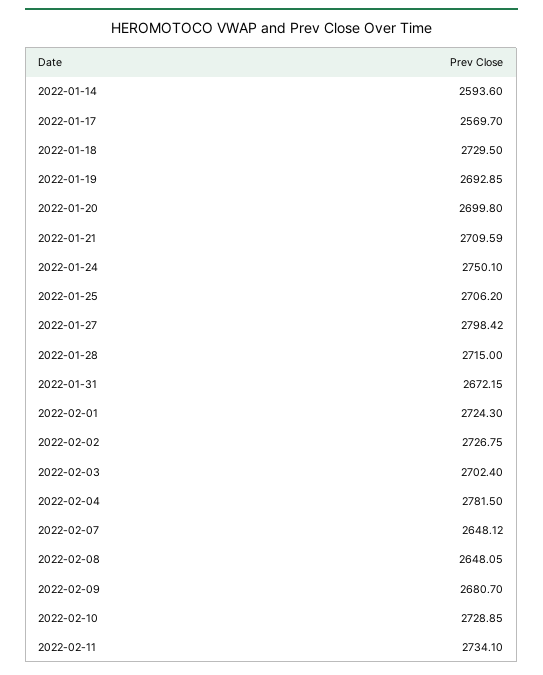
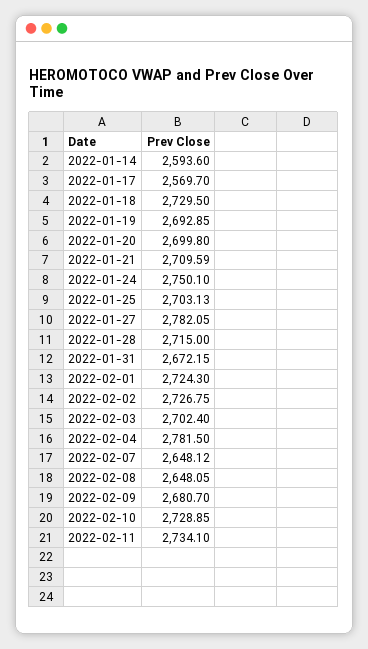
  {
    "2022-01-14": 2593.6,
    "2022-01-17": 2569.7,
    "2022-01-18": 2729.5,
    "2022-01-19": 2692.85,
    "2022-01-20": 2699.8,
    "2022-01-21": 2709.59,
    "2022-01-24": 2750.1,
-   "2022-01-25": 2706.2,
+   "2022-01-25": 2703.13,
-   "2022-01-27": 2798.42,
+   "2022-01-27": 2782.05,
    "2022-01-28": 2715,
    "2022-01-31": 2672.15,
    "2022-02-01": 2724.3,
    "2022-02-02": 2726.75,
    "2022-02-03": 2702.4,
    "2022-02-04": 2781.5,
    "2022-02-07": 2648.12,
    "2022-02-08": 2648.05,
    "2022-02-09": 2680.7,
    "2022-02-10": 2728.85,
    "2022-02-11": 2734.1
  }

